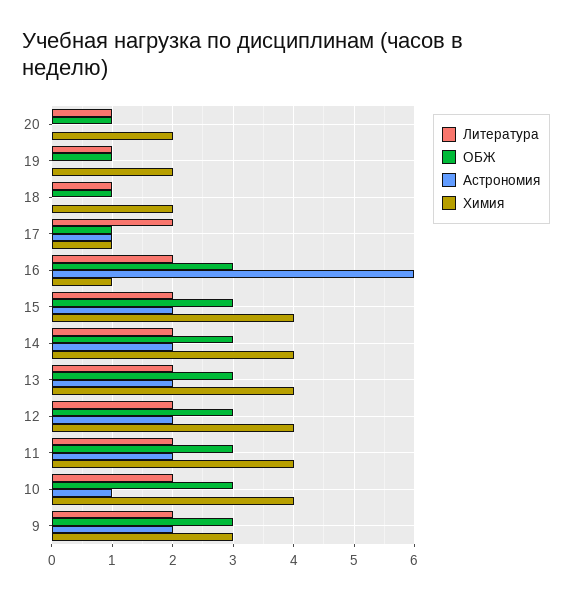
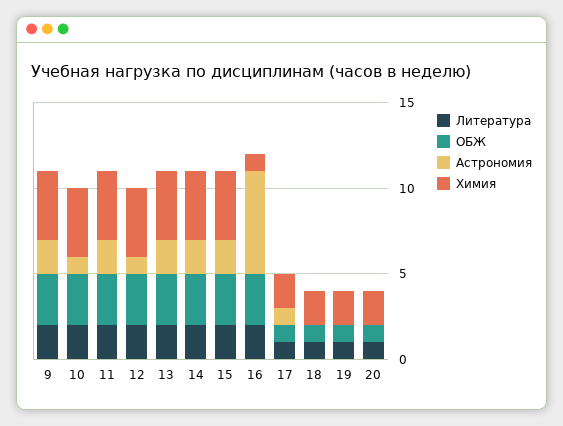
  {
    "Литература": {
      "20": 1,
      "19": 1,
      "18": 1,
-     "17": 2,
+     "17": 1,
      "16": 2,
      "15": 2,
      "14": 2,
      "13": 2,
      "12": 2,
      "11": 2,
      "10": 2,
      "9": 2
    },
    "ОБЖ": {
      "20": 1,
      "19": 1,
      "18": 1,
      "17": 1,
      "16": 3,
      "15": 3,
      "14": 3,
      "13": 3,
      "12": 3,
      "11": 3,
      "10": 3,
      "9": 3
    },
    "Астрономия": {
      "20": 0,
      "19": 0,
      "18": 0,
      "17": 1,
      "16": 6,
      "15": 2,
      "14": 2,
      "13": 2,
-     "12": 2,
+     "12": 1,
      "11": 2,
      "10": 1,
      "9": 2
    },
    "Химия": {
      "20": 2,
      "19": 2,
      "18": 2,
-     "17": 1,
+     "17": 2,
      "16": 1,
      "15": 4,
      "14": 4,
      "13": 4,
      "12": 4,
      "11": 4,
      "10": 4,
-     "9": 3
+     "9": 4
    }
  }

